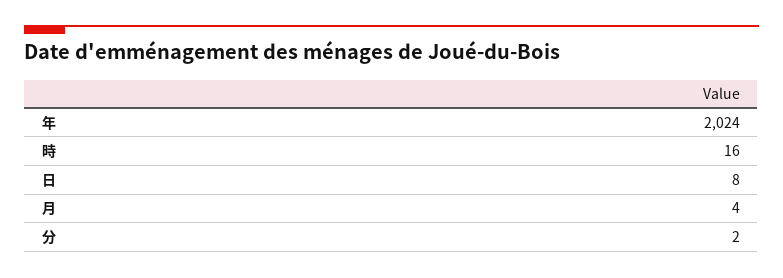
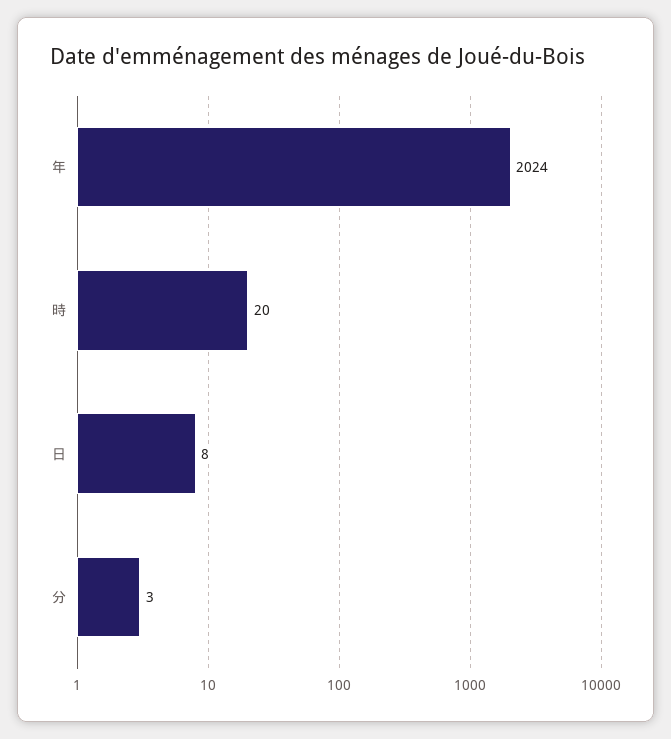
  {
    "年": 2024,
-   "時": 16,
+   "時": 20,
    "日": 8,
-   "月": 4,
-   "分": 2
+   "分": 3
  }

